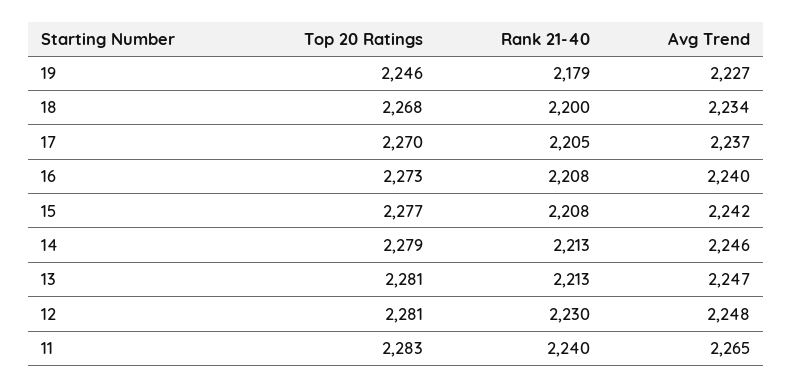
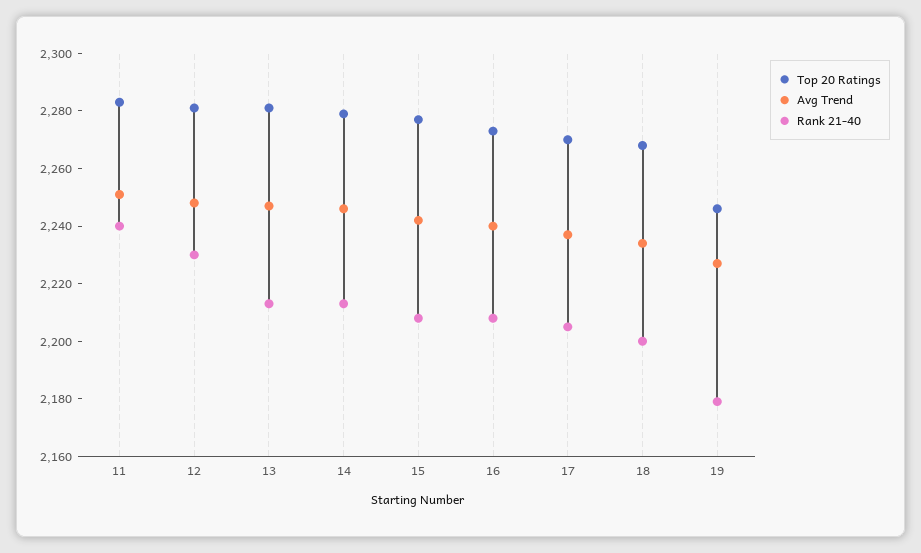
  {
    "Top 20 Ratings": {
      "19": 2246,
      "18": 2268,
      "17": 2270,
      "16": 2273,
      "15": 2277,
      "14": 2279,
      "13": 2281,
      "12": 2281,
      "11": 2283
    },
    "Rank 21-40": {
      "19": 2179,
      "18": 2200,
      "17": 2205,
      "16": 2208,
      "15": 2208,
      "14": 2213,
      "13": 2213,
      "12": 2230,
      "11": 2240
    },
    "Avg Trend": {
      "19": 2227,
      "18": 2234,
      "17": 2237,
      "16": 2240,
      "15": 2242,
      "14": 2246,
      "13": 2247,
      "12": 2248,
-     "11": 2265
+     "11": 2250
    }
  }

